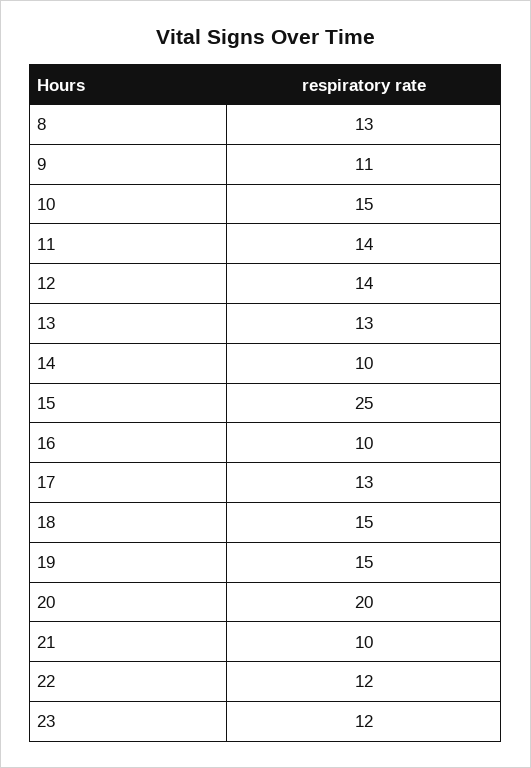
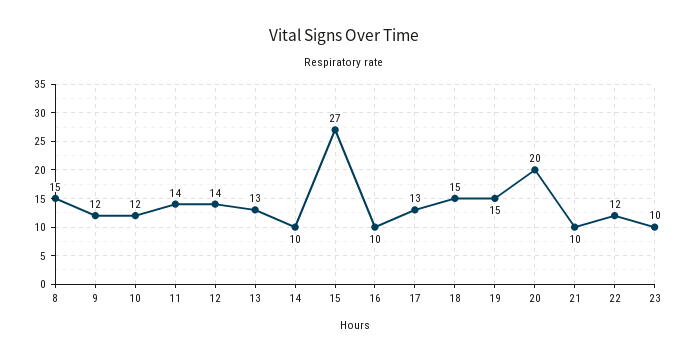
  {
-   "8": 13,
+   "8": 15,
-   "9": 11,
+   "9": 12,
-   "10": 15,
+   "10": 12,
    "11": 14,
    "12": 14,
    "13": 13,
    "14": 10,
-   "15": 25,
+   "15": 27,
    "16": 10,
    "17": 13,
    "18": 15,
    "19": 15,
    "20": 20,
    "21": 10,
    "22": 12,
-   "23": 12
+   "23": 10
  }

